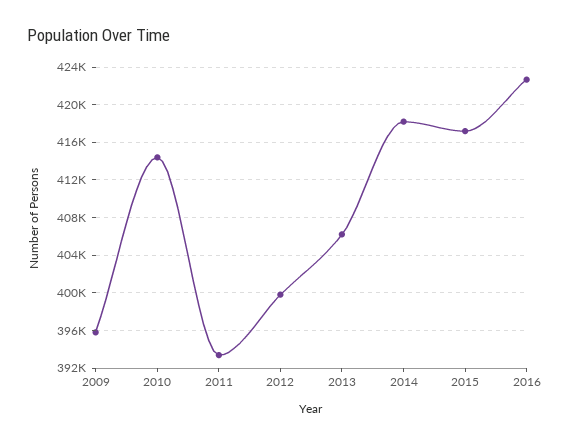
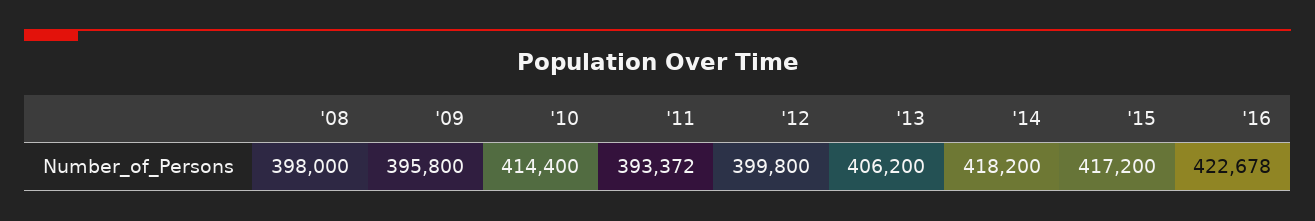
  {
    "2009": 395800,
    "2010": 414400,
    "2011": 393372,
    "2012": 399800,
    "2013": 406200,
    "2014": 418200,
    "2015": 417200,
-   "2016": 422678
+   "2016": 422678,
+   "'08": 398000
  }

